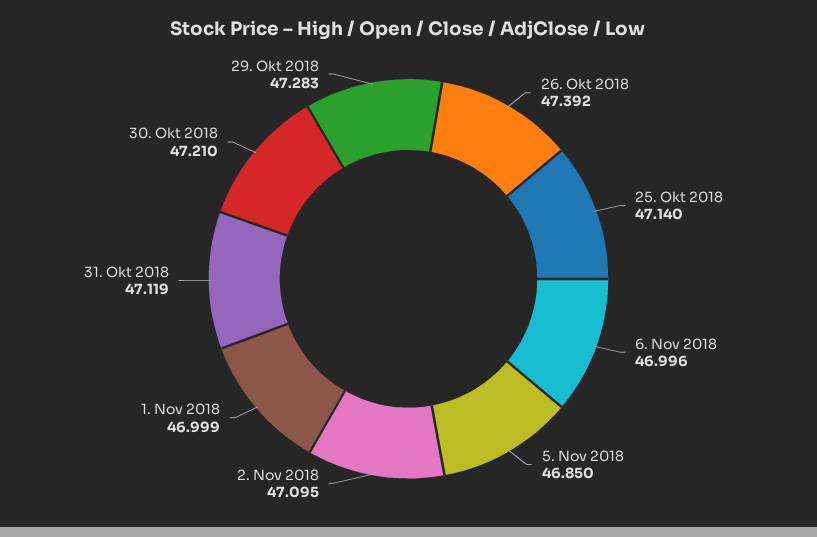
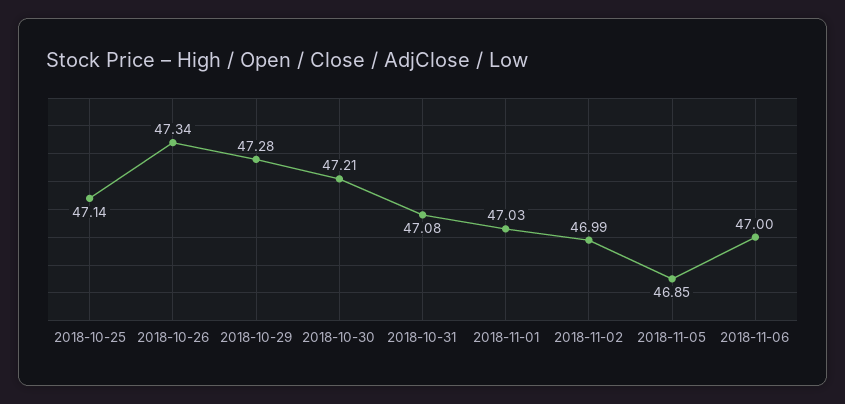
  {
-   "26. Okt 2018": 47.392,
+   "26. Okt 2018": 47.34,
    "25. Okt 2018": 47.14,
    "6. Nov 2018": 46.996,
    "5. Nov 2018": 46.85,
-   "2. Nov 2018": 47.095,
+   "2. Nov 2018": 46.99,
-   "1. Nov 2018": 46.999,
+   "1. Nov 2018": 47.03,
-   "31. Okt 2018": 47.119,
+   "31. Okt 2018": 47.08,
    "30. Okt 2018": 47.21,
    "29. Okt 2018": 47.283
  }

